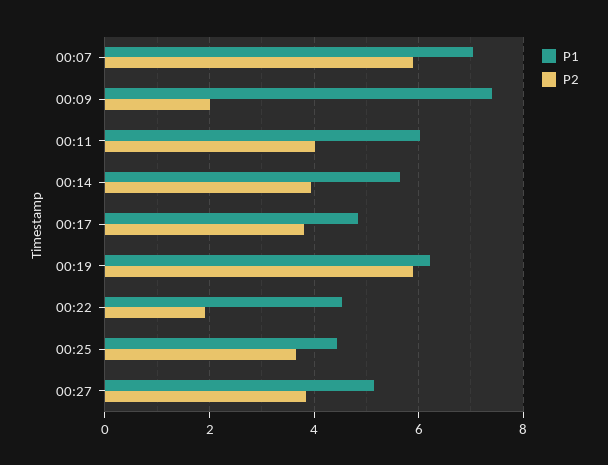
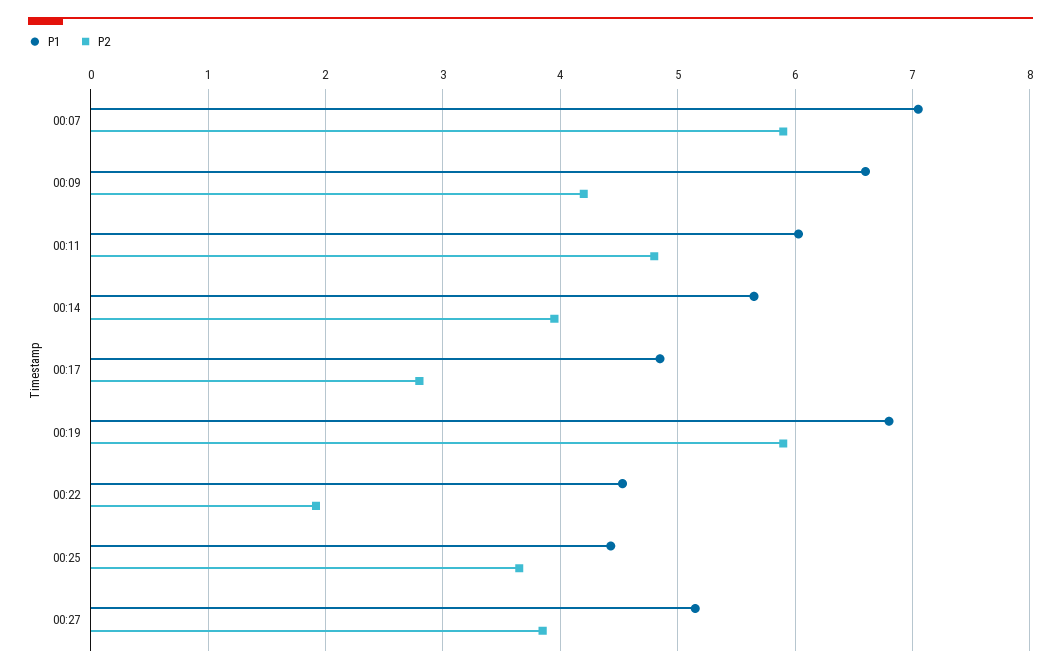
  {
    "P1": {
      "00:07": 7.1,
-     "00:09": 7.4,
+     "00:09": 6.6,
      "00:11": 6,
      "00:14": 5.7,
      "00:17": 4.9,
-     "00:19": 6.2,
+     "00:19": 6.8,
      "00:22": 4.5,
      "00:25": 4.4,
      "00:27": 5.2
    },
    "P2": {
      "00:07": 5.9,
-     "00:09": 2,
+     "00:09": 4.2,
-     "00:11": 4,
+     "00:11": 4.8,
      "00:14": 4,
-     "00:17": 3.8,
+     "00:17": 2.8,
      "00:19": 5.9,
      "00:22": 1.9,
      "00:25": 3.7,
      "00:27": 3.9
    }
  }

